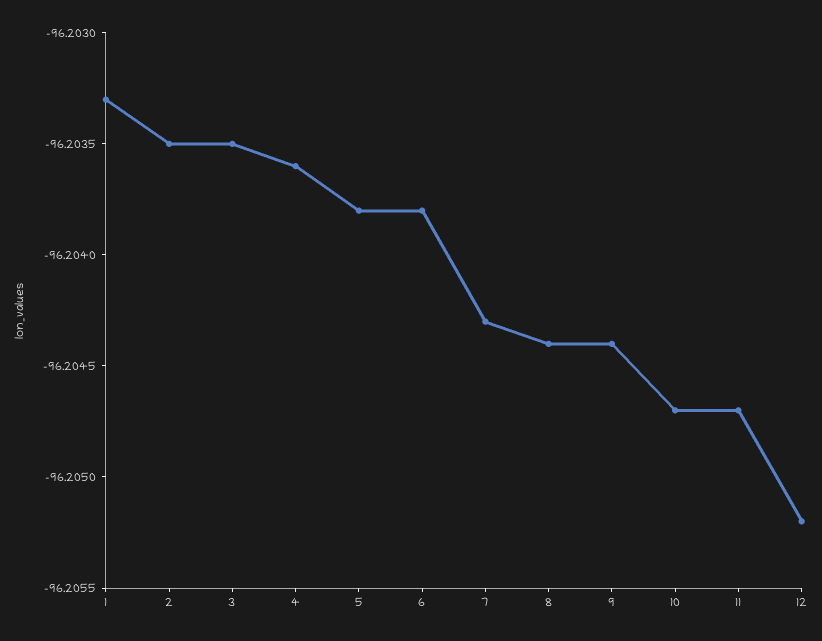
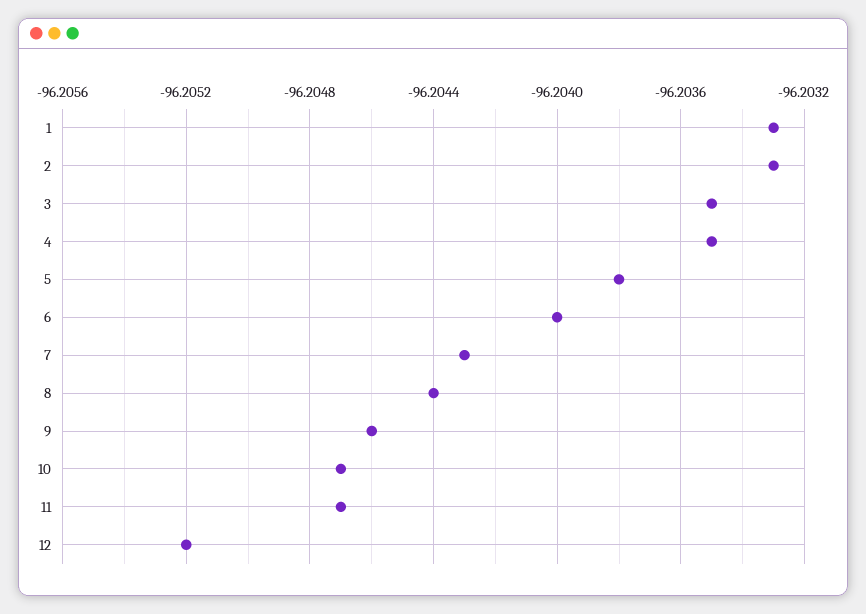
  {
    "1": -96.2033,
-   "2": -96.2035,
+   "2": -96.2033,
    "3": -96.2035,
-   "4": -96.2036,
+   "4": -96.2035,
    "5": -96.2038,
-   "6": -96.2038,
+   "6": -96.204,
    "7": -96.2043,
    "8": -96.2044,
-   "9": -96.2044,
+   "9": -96.2046,
    "10": -96.2047,
    "11": -96.2047,
    "12": -96.2052
  }

